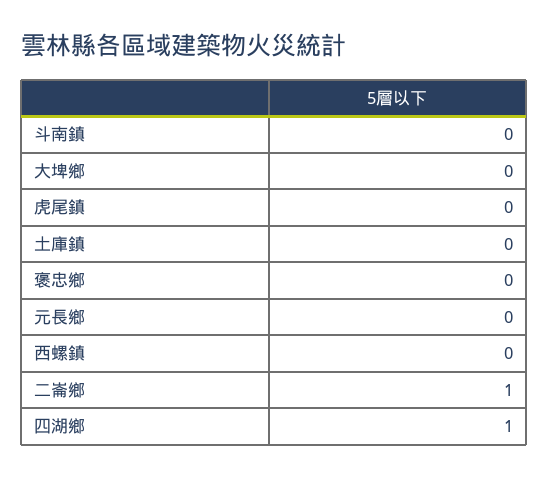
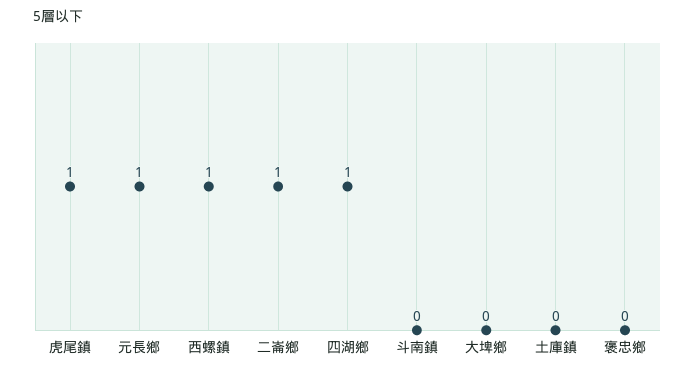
  {
    "斗南鎮": 0,
    "大埤鄉": 0,
-   "虎尾鎮": 0,
+   "虎尾鎮": 1,
    "土庫鎮": 0,
    "褒忠鄉": 0,
-   "元長鄉": 0,
+   "元長鄉": 1,
-   "西螺鎮": 0,
+   "西螺鎮": 1,
    "二崙鄉": 1,
    "四湖鄉": 1
  }

